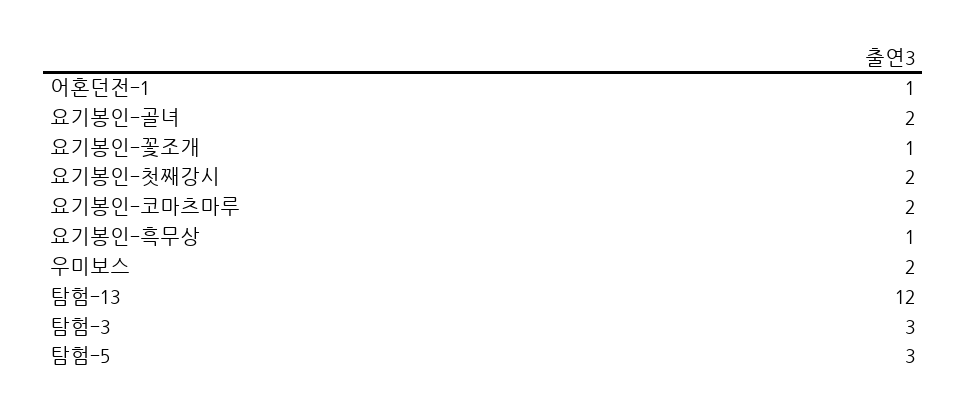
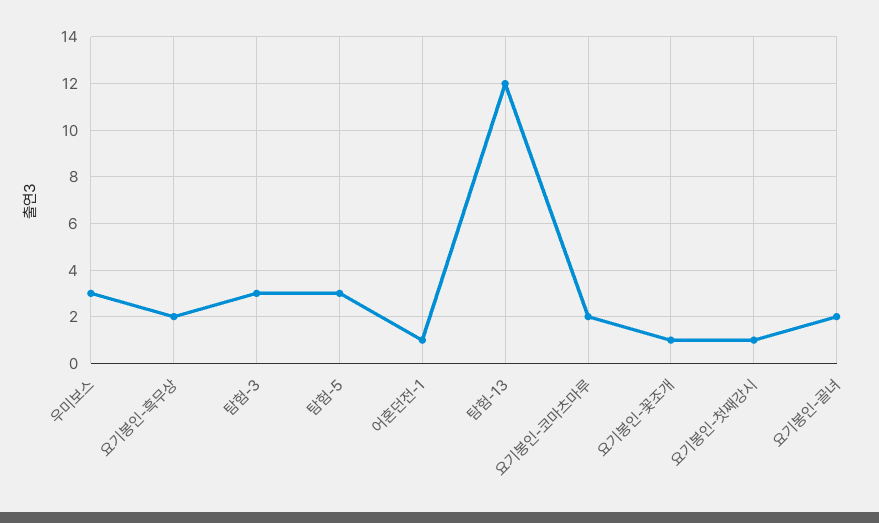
  {
    "어혼던전-1": 1,
    "요기봉인-골녀": 2,
    "요기봉인-꽃조개": 1,
-   "요기봉인-첫째강시": 2,
+   "요기봉인-첫째강시": 1,
    "요기봉인-코마츠마루": 2,
-   "요기봉인-흑무상": 1,
+   "요기봉인-흑무상": 2,
-   "우미보스": 2,
+   "우미보스": 3,
    "탐험-13": 12,
    "탐험-3": 3,
    "탐험-5": 3
  }

